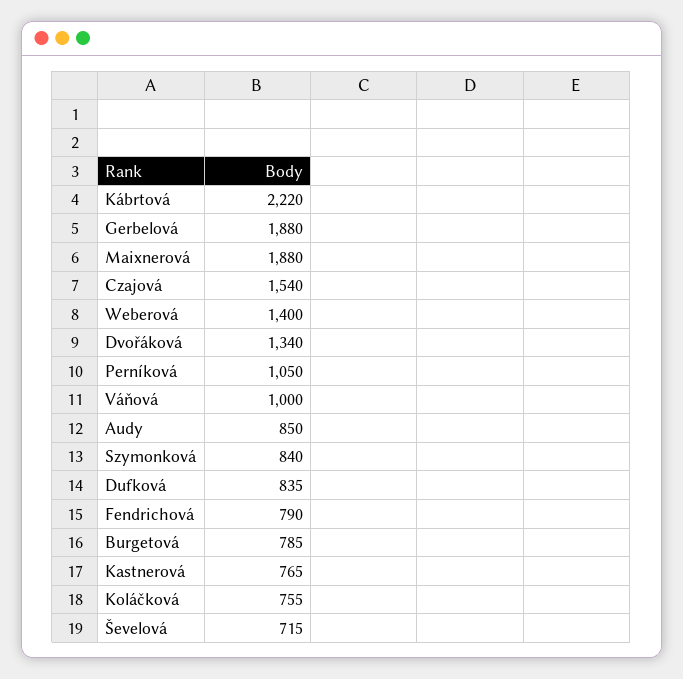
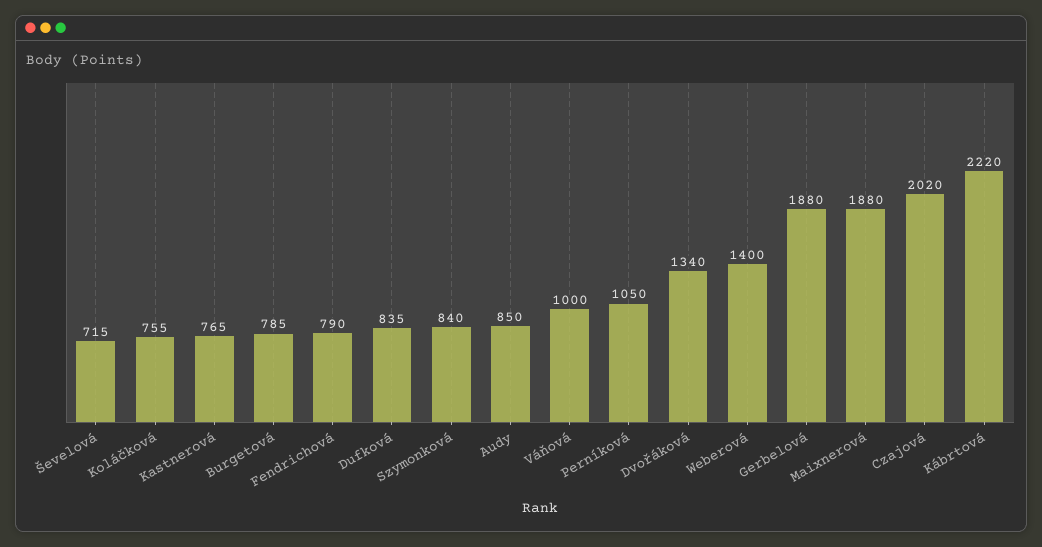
  {
    "Kábrtová": 2220,
    "Gerbelová": 1880,
    "Maixnerová": 1880,
-   "Czajová": 1540,
+   "Czajová": 2020,
    "Weberová": 1400,
    "Dvořáková": 1340,
    "Perníková": 1050,
    "Váňová": 1000,
    "Audy": 850,
    "Szymonková": 840,
    "Dufková": 835,
    "Fendrichová": 790,
    "Burgetová": 785,
    "Kastnerová": 765,
    "Koláčková": 755,
    "Ševelová": 715
  }

